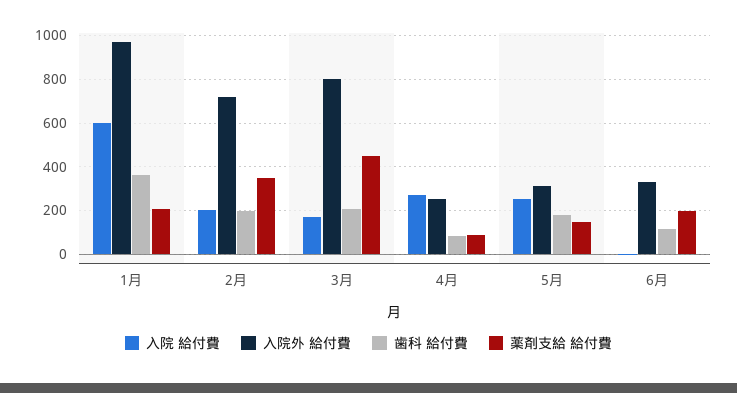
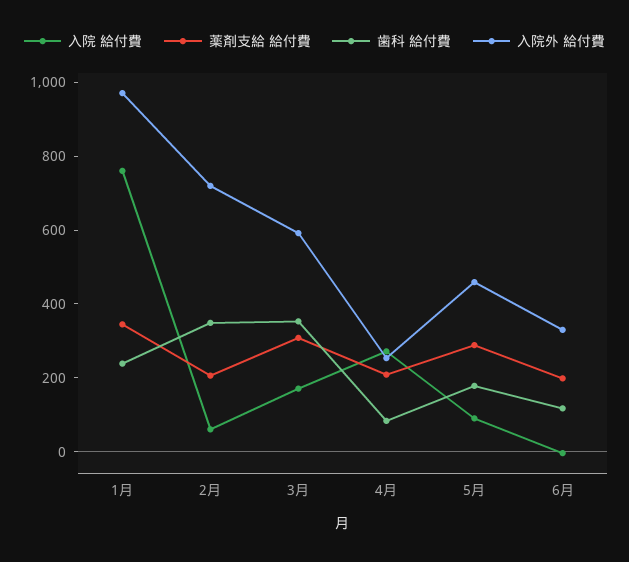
  {
    "入院 給付費": {
-     "1月": 600,
+     "1月": 750,
-     "2月": 200,
+     "2月": 50,
      "3月": 150,
      "4月": 250,
-     "5月": 250,
+     "5月": 100,
      "6月": 0
    },
    "入院外 給付費": {
      "1月": 950,
      "2月": 700,
-     "3月": 800,
+     "3月": 600,
      "4月": 250,
-     "5月": 300,
+     "5月": 450,
      "6月": 350
    },
    "歯科 給付費": {
-     "1月": 350,
+     "1月": 250,
-     "2月": 200,
+     "2月": 350,
-     "3月": 200,
+     "3月": 350,
      "4月": 100,
      "5月": 200,
      "6月": 100
    },
    "薬剤支給 給付費": {
-     "1月": 200,
+     "1月": 350,
-     "2月": 350,
+     "2月": 200,
-     "3月": 450,
+     "3月": 300,
-     "4月": 100,
+     "4月": 200,
-     "5月": 150,
+     "5月": 300,
      "6月": 200
    }
  }

